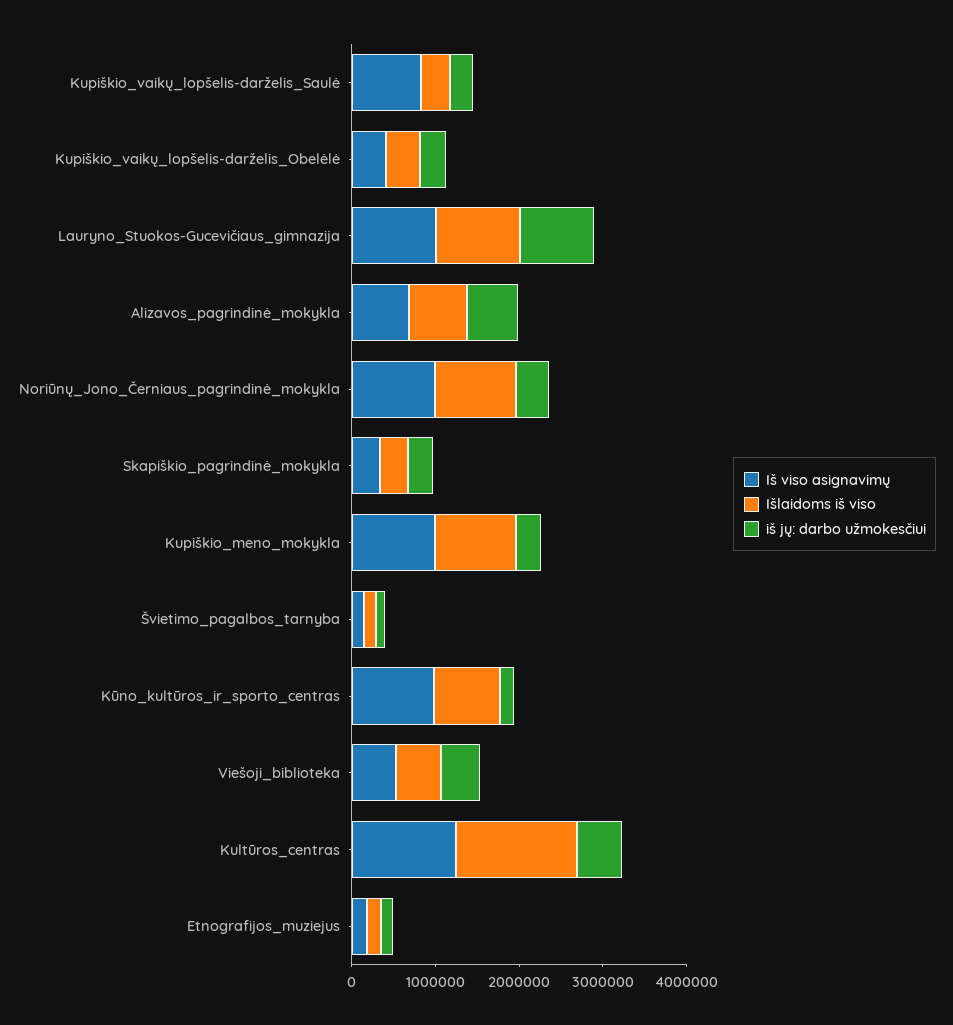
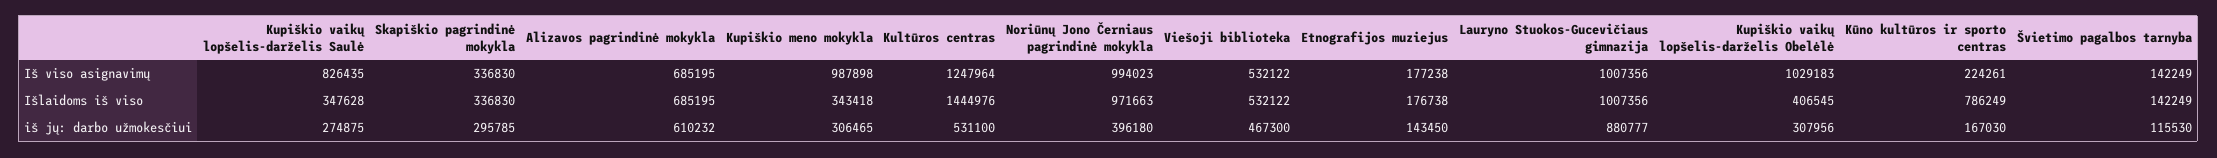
  {
    "Iš viso asignavimų": {
      "Kupiškio_vaikų_lopšelis-darželis_Saulė": 826435,
-     "Kupiškio_vaikų_lopšelis-darželis_Obelėlė": 400000,
+     "Kupiškio_vaikų_lopšelis-darželis_Obelėlė": 1029183,
      "Lauryno_Stuokos-Gucevičiaus_gimnazija": 1007356,
      "Alizavos_pagrindinė_mokykla": 685195,
      "Noriūnų_Jono_Černiaus_pagrindinė_mokykla": 994023,
      "Skapiškio_pagrindinė_mokykla": 336830,
      "Kupiškio_meno_mokykla": 987898,
      "Švietimo_pagalbos_tarnyba": 142249,
-     "Kūno_kultūros_ir_sporto_centras": 1000000,
+     "Kūno_kultūros_ir_sporto_centras": 224261,
      "Viešoji_biblioteka": 532122,
      "Kultūros_centras": 1247964,
      "Etnografijos_muziejus": 177238
    },
    "Išlaidoms iš viso": {
      "Kupiškio_vaikų_lopšelis-darželis_Saulė": 347628,
      "Kupiškio_vaikų_lopšelis-darželis_Obelėlė": 406545,
      "Lauryno_Stuokos-Gucevičiaus_gimnazija": 1007356,
      "Alizavos_pagrindinė_mokykla": 685195,
      "Noriūnų_Jono_Černiaus_pagrindinė_mokykla": 971663,
      "Skapiškio_pagrindinė_mokykla": 336830,
-     "Kupiškio_meno_mokykla": 1000000,
+     "Kupiškio_meno_mokykla": 343418,
      "Švietimo_pagalbos_tarnyba": 142249,
      "Kūno_kultūros_ir_sporto_centras": 786249,
      "Viešoji_biblioteka": 532122,
      "Kultūros_centras": 1444976,
      "Etnografijos_muziejus": 176738
    },
    "iš jų: darbo užmokesčiui": {
      "Kupiškio_vaikų_lopšelis-darželis_Saulė": 274875,
      "Kupiškio_vaikų_lopšelis-darželis_Obelėlė": 307956,
      "Lauryno_Stuokos-Gucevičiaus_gimnazija": 880777,
      "Alizavos_pagrindinė_mokykla": 610232,
      "Noriūnų_Jono_Černiaus_pagrindinė_mokykla": 396180,
      "Skapiškio_pagrindinė_mokykla": 295785,
      "Kupiškio_meno_mokykla": 306465,
      "Švietimo_pagalbos_tarnyba": 115530,
      "Kūno_kultūros_ir_sporto_centras": 167030,
      "Viešoji_biblioteka": 467300,
      "Kultūros_centras": 531100,
      "Etnografijos_muziejus": 143450
    }
  }

